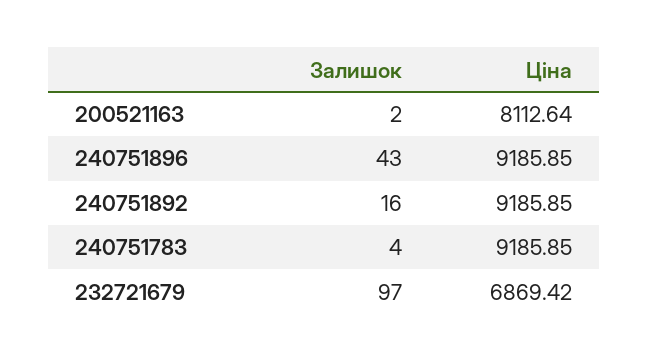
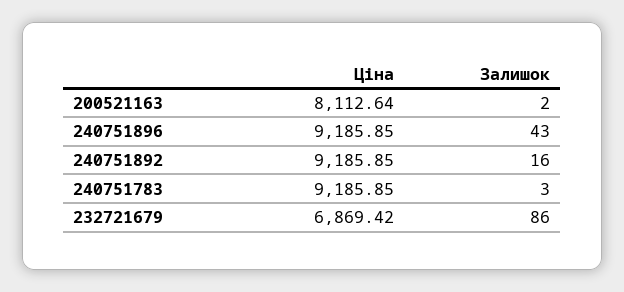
  {
    "Залишок": {
      "200521163": 2,
      "240751896": 43,
      "240751892": 16,
-     "240751783": 4,
+     "240751783": 3,
-     "232721679": 97
+     "232721679": 86
    },
    "Ціна": {
      "200521163": 8112.64,
      "240751896": 9185.85,
      "240751892": 9185.85,
      "240751783": 9185.85,
      "232721679": 6869.42
    }
  }

